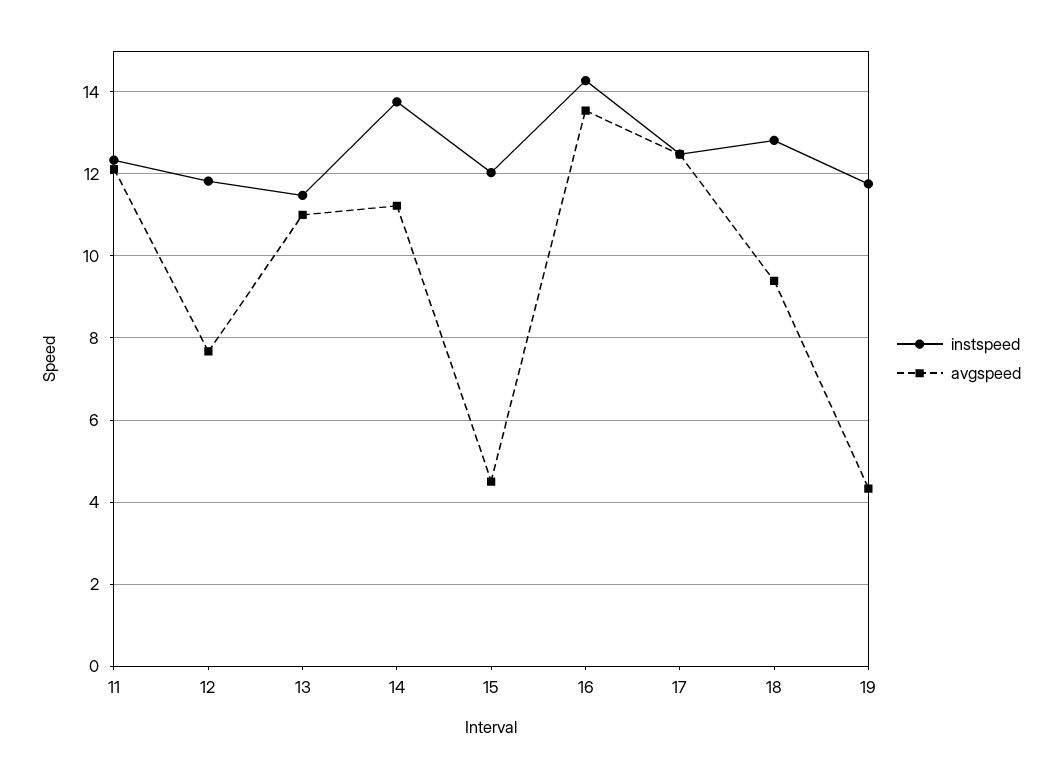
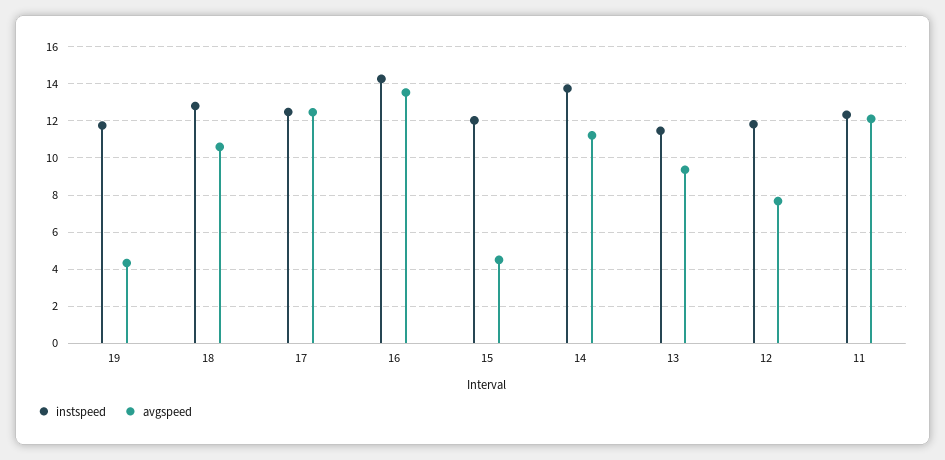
  {
    "instspeed": {
      "11": 12.4,
      "12": 11.8,
      "13": 11.4,
      "14": 13.8,
      "15": 12,
      "16": 14.2,
      "17": 12.4,
      "18": 12.8,
      "19": 11.8
    },
    "avgspeed": {
      "11": 12.2,
      "12": 7.6,
-     "13": 11,
+     "13": 9.5,
      "14": 11.2,
      "15": 4.6,
      "16": 13.6,
      "17": 12.4,
-     "18": 9.4,
+     "18": 10.5,
      "19": 4.4
    }
  }

